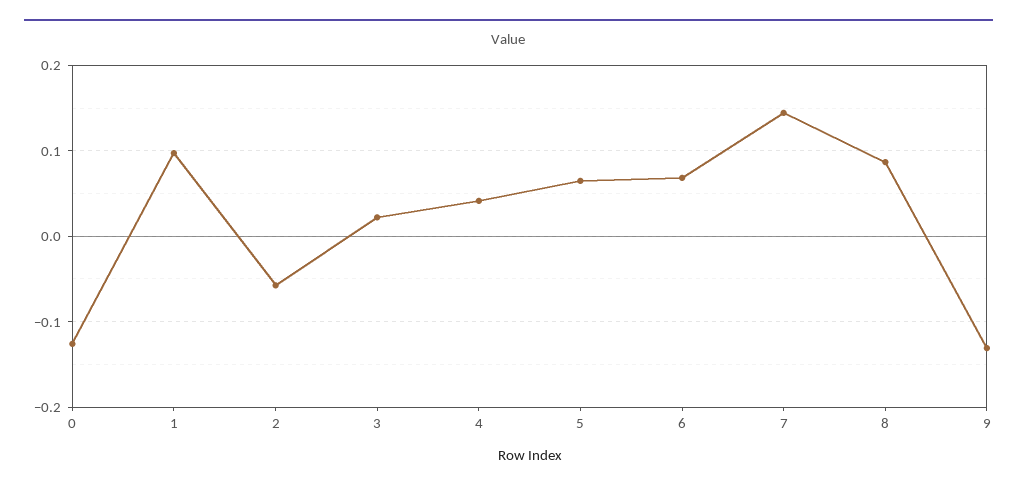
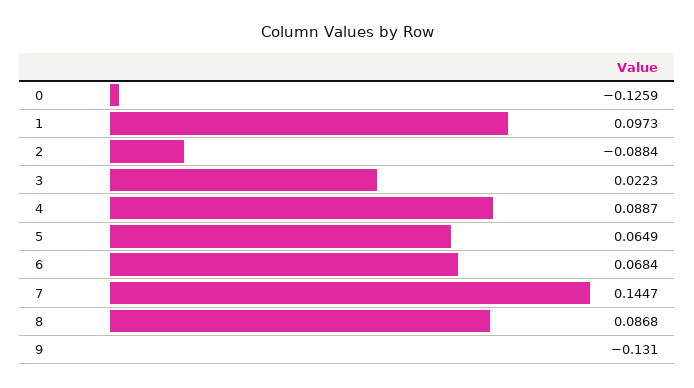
  {
    "0": -0.1259,
    "1": 0.0973,
-   "2": -0.06,
+   "2": -0.0884,
    "3": 0.0223,
-   "4": 0.04,
+   "4": 0.0887,
    "5": 0.0649,
    "6": 0.0684,
    "7": 0.1447,
    "8": 0.0868,
    "9": -0.131
  }

